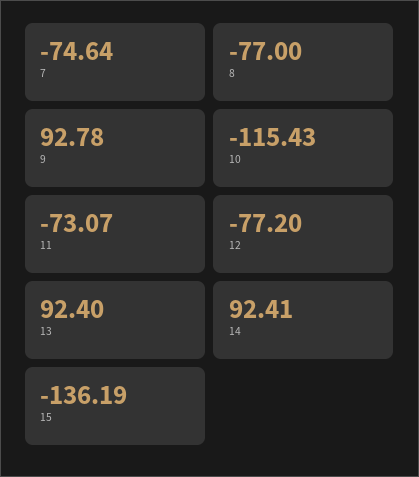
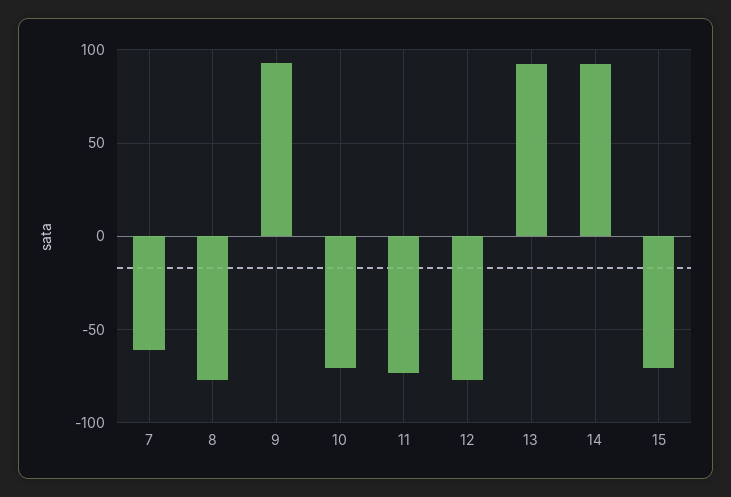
  {
-   "7": -74.64,
+   "7": -60,
    "8": -77,
    "9": 92.78,
-   "10": -115.43,
+   "10": -70,
    "11": -73.07,
    "12": -77.2,
    "13": 92.4,
    "14": 92.41,
-   "15": -136.19
+   "15": -70
  }

